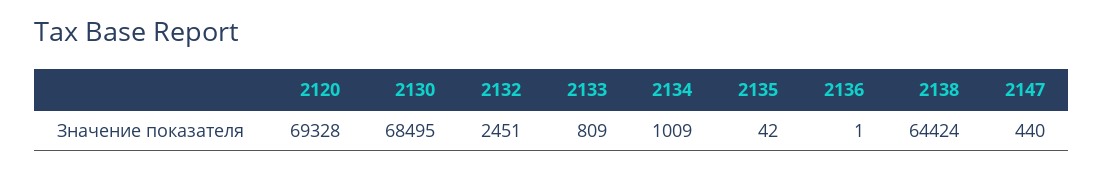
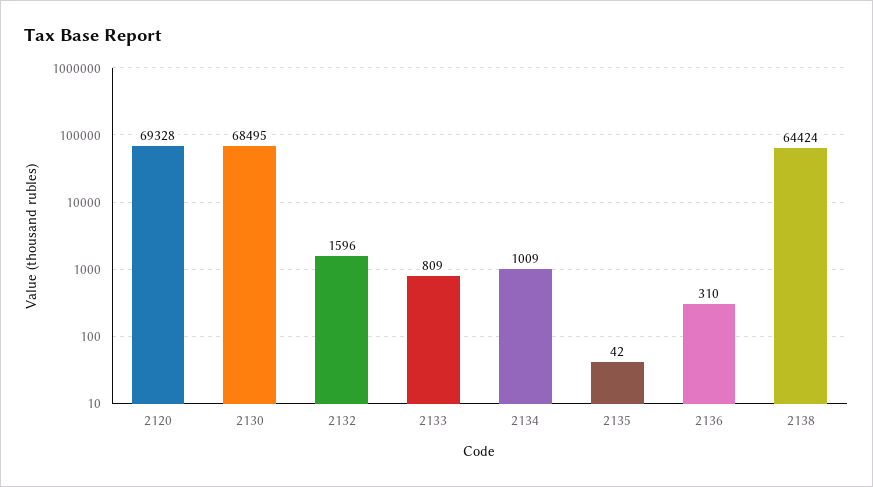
  {
    "2120": 69328,
    "2130": 68495,
-   "2132": 2451,
+   "2132": 1596,
    "2133": 809,
    "2134": 1009,
    "2135": 42,
-   "2136": 1,
+   "2136": 310,
-   "2138": 64424,
+   "2138": 64424
-   "2147": 440
  }

